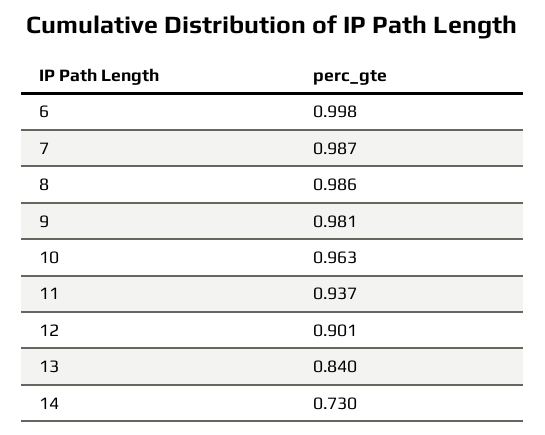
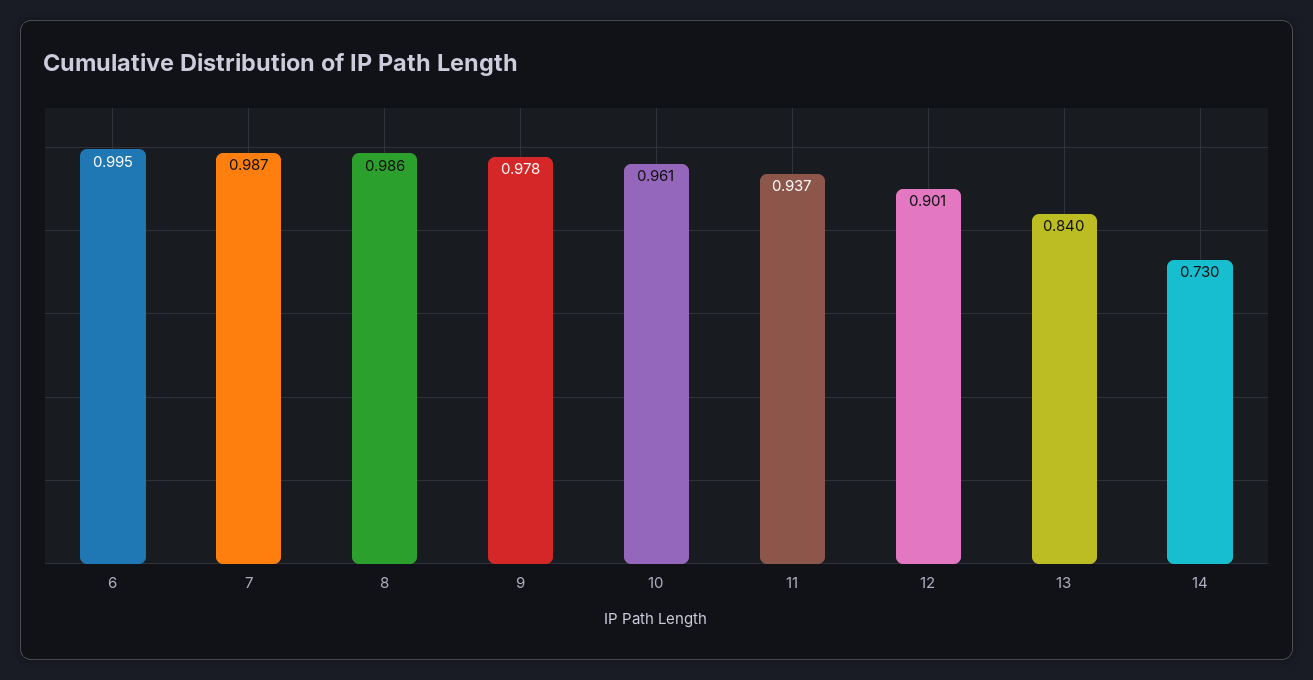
  {
-   "6": 0.998,
+   "6": 0.995,
    "7": 0.987,
    "8": 0.986,
-   "9": 0.981,
+   "9": 0.978,
-   "10": 0.963,
+   "10": 0.961,
    "11": 0.937,
    "12": 0.901,
    "13": 0.84,
    "14": 0.73
  }

